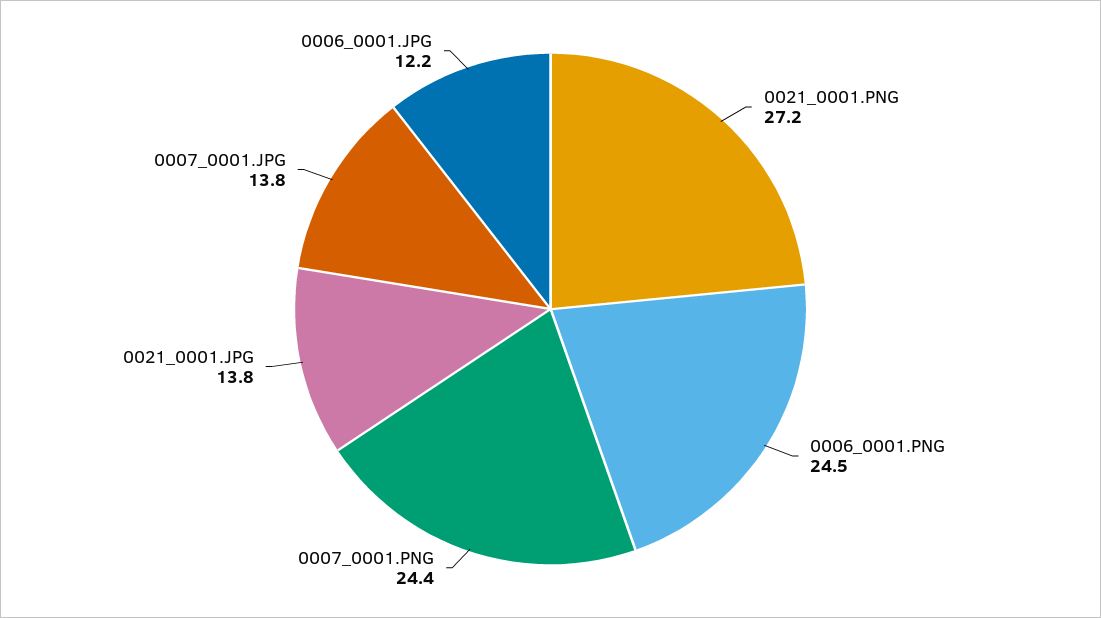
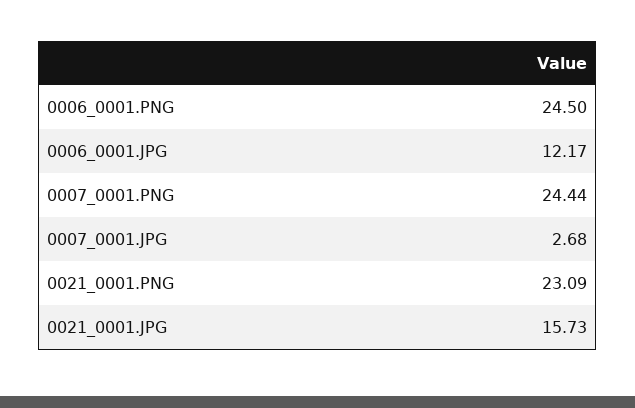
  {
-   "0021_0001.PNG": 27.2,
+   "0021_0001.PNG": 23.09,
    "0006_0001.PNG": 24.5,
    "0007_0001.PNG": 24.44,
-   "0021_0001.JPG": 13.8,
+   "0021_0001.JPG": 15.73,
-   "0007_0001.JPG": 13.8,
+   "0007_0001.JPG": 2.68,
    "0006_0001.JPG": 12.17
  }

